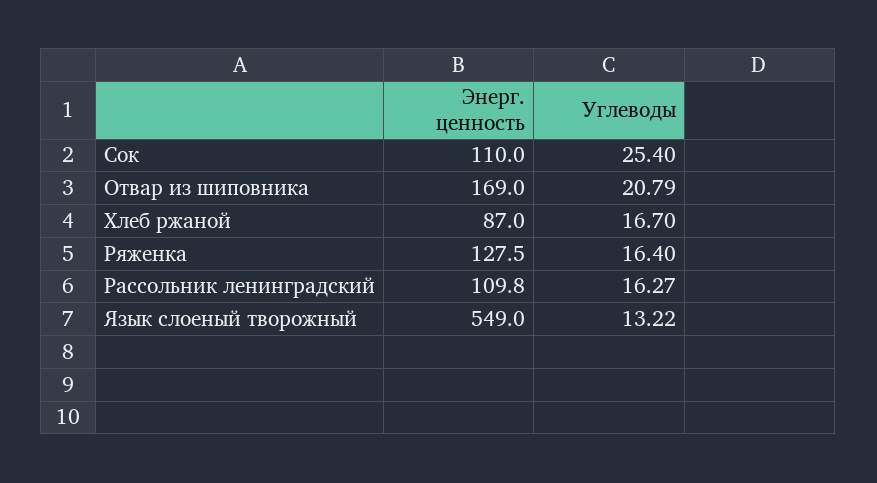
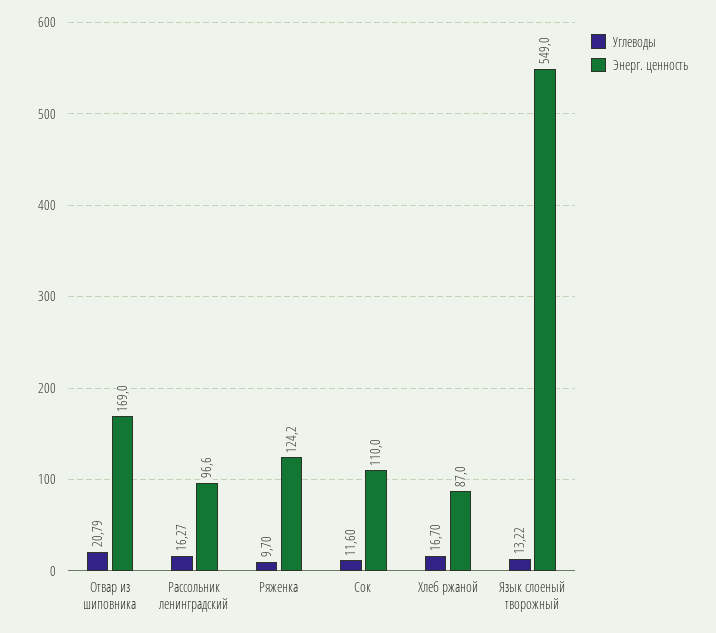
  {
    "Энерг. ценность": {
      "Сок": 110,
      "Отвар из шиповника": 169,
      "Хлеб ржаной": 87,
-     "Ряженка": 127.5,
+     "Ряженка": 124.2,
-     "Рассольник ленинградский": 109.8,
+     "Рассольник ленинградский": 96.6,
      "Язык слоеный творожный": 549
    },
    "Углеводы": {
-     "Сок": 25.4,
+     "Сок": 11.6,
      "Отвар из шиповника": 20.79,
      "Хлеб ржаной": 16.7,
-     "Ряженка": 16.4,
+     "Ряженка": 9.7,
      "Рассольник ленинградский": 16.27,
      "Язык слоеный творожный": 13.22
    }
  }

